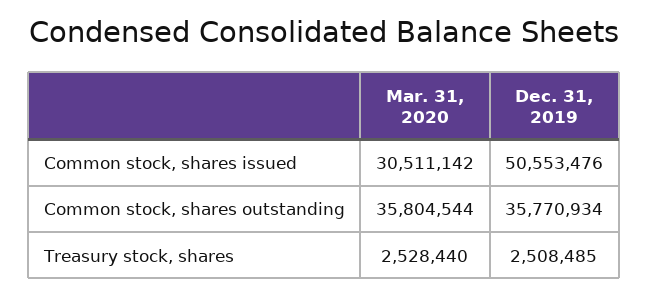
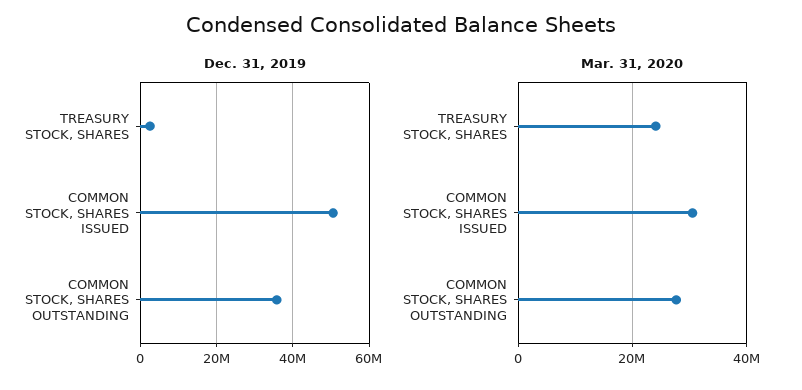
  {
    "Mar. 31, 2020": {
      "Common stock, shares issued": 30511142,
-     "Common stock, shares outstanding": 35804544,
+     "Common stock, shares outstanding": 28000000,
-     "Treasury stock, shares": 2528440
+     "Treasury stock, shares": 24000000
    },
    "Dec. 31, 2019": {
      "Common stock, shares issued": 50553476,
      "Common stock, shares outstanding": 35770934,
      "Treasury stock, shares": 2508485
    }
  }

